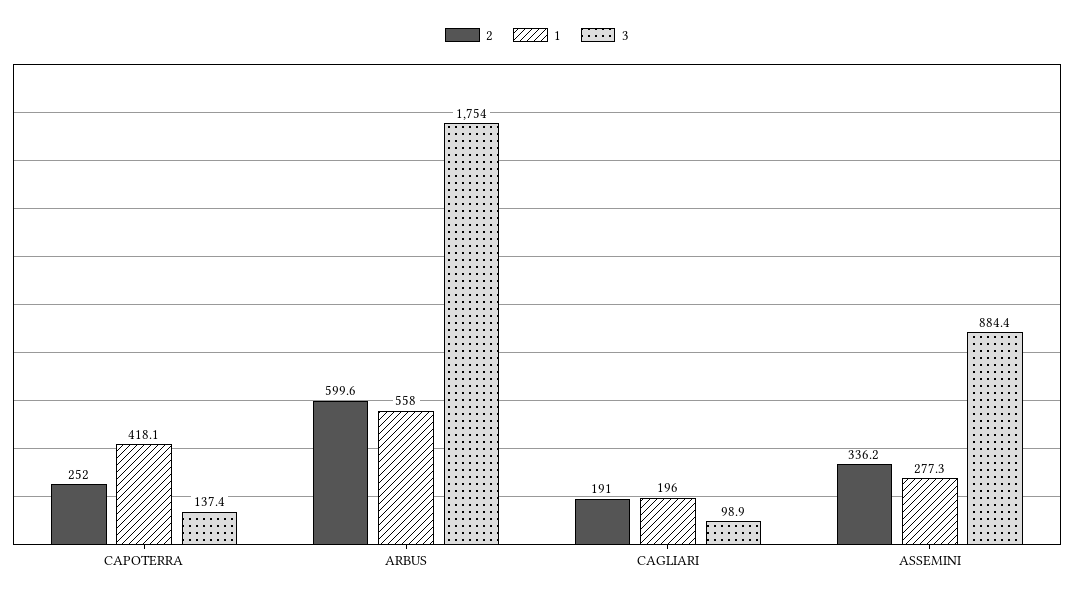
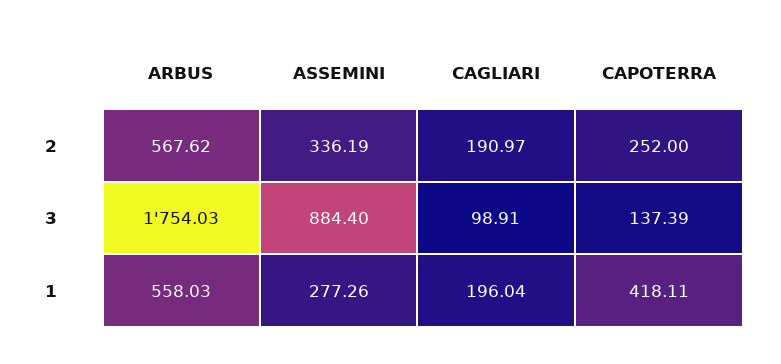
  {
    "2": {
      "CAPOTERRA": 252,
-     "ARBUS": 599.6,
+     "ARBUS": 567.62,
      "CAGLIARI": 190.97,
      "ASSEMINI": 336.19
    },
    "1": {
      "CAPOTERRA": 418.11,
      "ARBUS": 558.03,
      "CAGLIARI": 196.04,
      "ASSEMINI": 277.26
    },
    "3": {
      "CAPOTERRA": 137.39,
      "ARBUS": 1754.03,
      "CAGLIARI": 98.91,
      "ASSEMINI": 884.4
    }
  }

